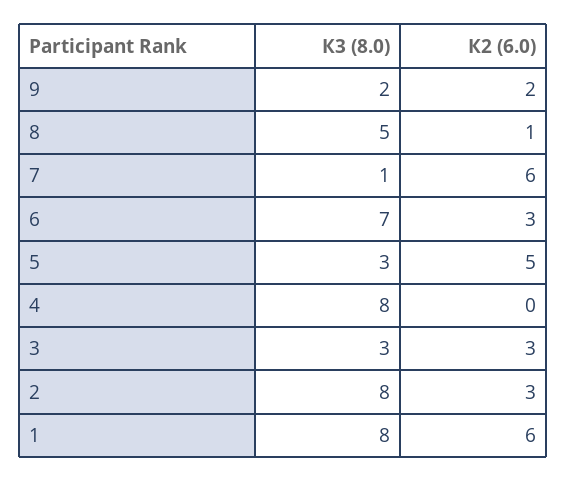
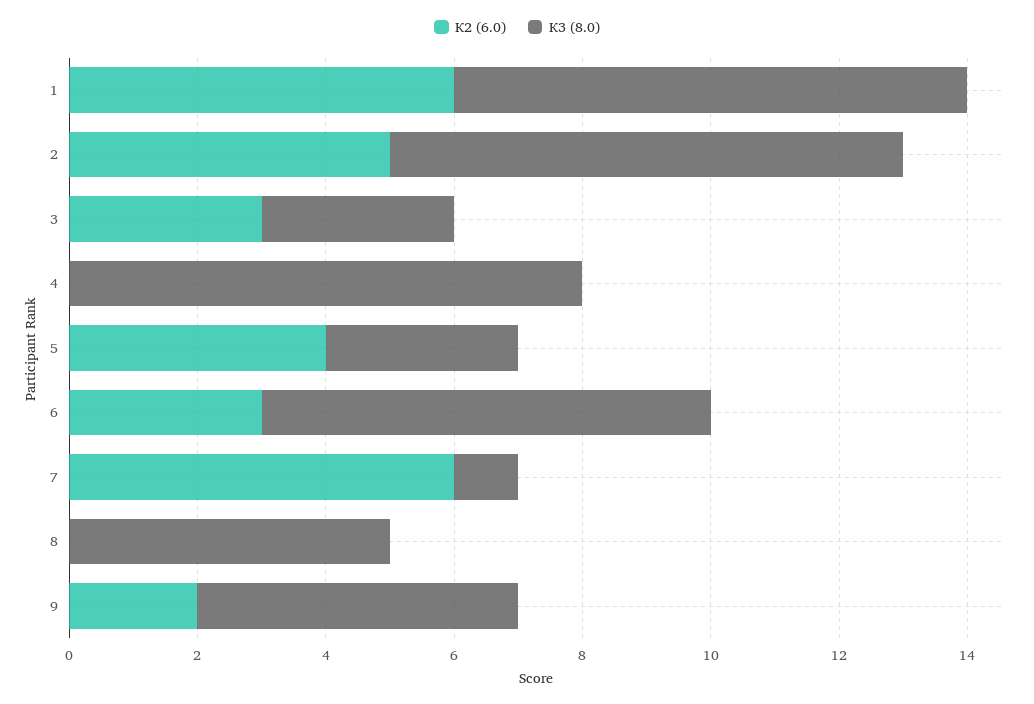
  {
    "К3 (8.0)": {
-     "9": 2,
+     "9": 5,
      "8": 5,
      "7": 1,
      "6": 7,
      "5": 3,
      "4": 8,
      "3": 3,
      "2": 8,
      "1": 8
    },
    "К2 (6.0)": {
      "9": 2,
-     "8": 1,
+     "8": 0,
      "7": 6,
      "6": 3,
-     "5": 5,
+     "5": 4,
      "4": 0,
      "3": 3,
-     "2": 3,
+     "2": 5,
      "1": 6
    }
  }

